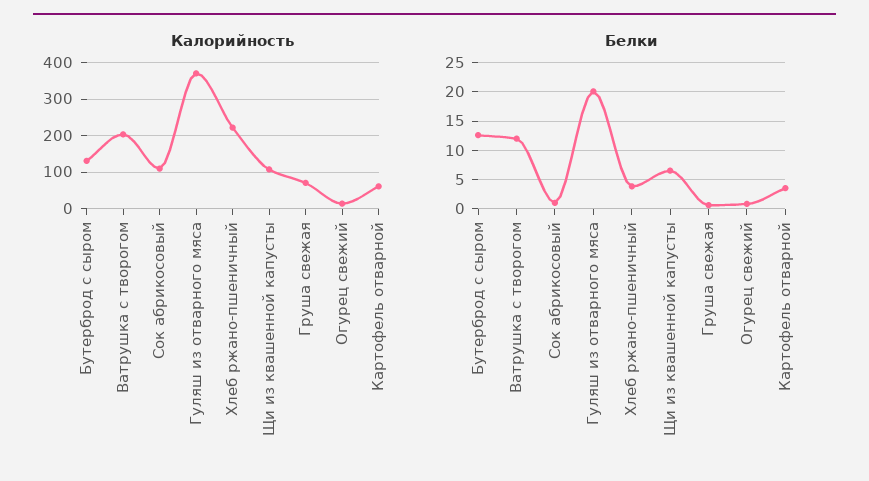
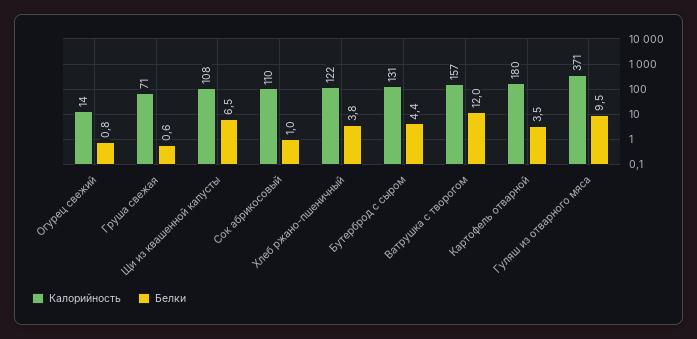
  {
    "Калорийность": {
      "Бутерброд с сыром": 131,
-     "Ватрушка с творогом": 200,
+     "Ватрушка с творогом": 157,
      "Сок абрикосовый": 110,
      "Гуляш из отварного мяса": 371,
-     "Хлеб ржано-пшеничный": 220,
+     "Хлеб ржано-пшеничный": 122,
      "Щи из квашенной капусты": 108,
      "Груша свежая": 71,
      "Огурец свежий": 14,
-     "Картофель отварной": 60
+     "Картофель отварной": 180
    },
    "Белки": {
-     "Бутерброд с сыром": 12.5,
+     "Бутерброд с сыром": 4.4,
      "Ватрушка с творогом": 12,
      "Сок абрикосовый": 1,
-     "Гуляш из отварного мяса": 20,
+     "Гуляш из отварного мяса": 9.5,
      "Хлеб ржано-пшеничный": 3.8,
      "Щи из квашенной капусты": 6.5,
      "Груша свежая": 0.6,
      "Огурец свежий": 0.8,
      "Картофель отварной": 3.5
    }
  }

